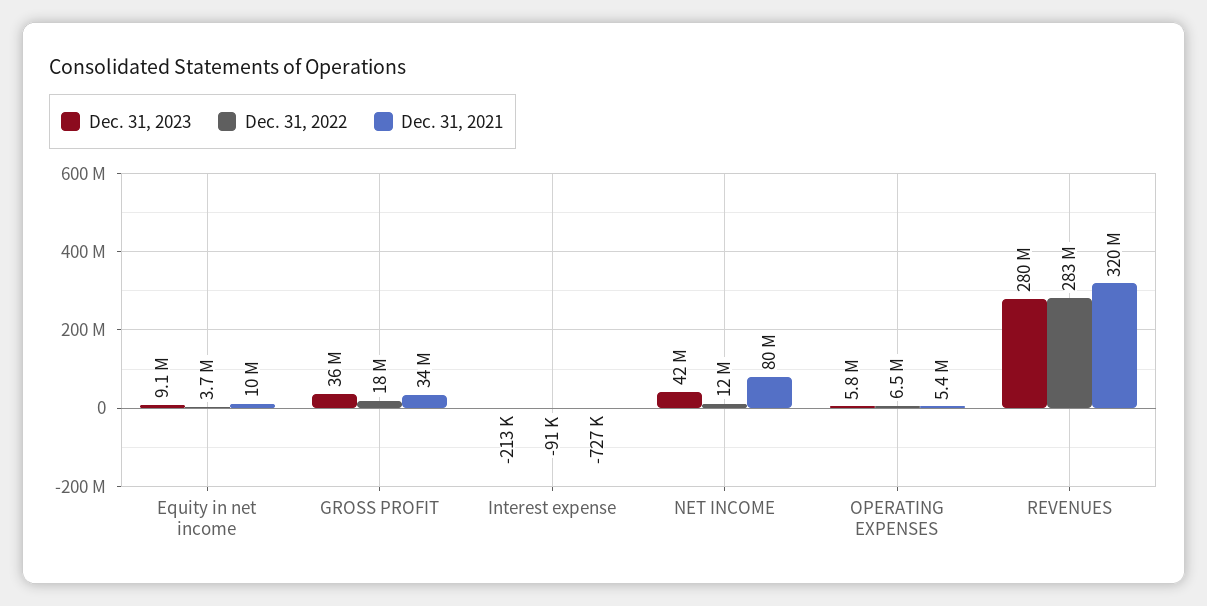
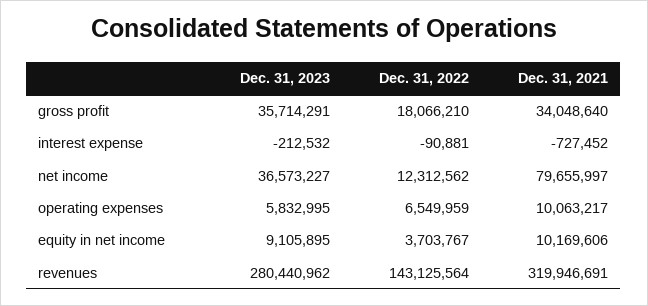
  {
    "Dec. 31, 2023": {
      "Equity in net income": 9105895,
      "GROSS PROFIT": 35714291,
      "Interest expense": -212532,
-     "NET INCOME": 42000000,
+     "NET INCOME": 36573227,
      "OPERATING EXPENSES": 5832995,
      "REVENUES": 280440962
    },
    "Dec. 31, 2022": {
      "Equity in net income": 3703767,
      "GROSS PROFIT": 18066210,
      "Interest expense": -90881,
      "NET INCOME": 12312562,
      "OPERATING EXPENSES": 6549959,
-     "REVENUES": 283000000
+     "REVENUES": 143125564
    },
    "Dec. 31, 2021": {
      "Equity in net income": 10169606,
      "GROSS PROFIT": 34048640,
      "Interest expense": -727452,
      "NET INCOME": 79655997,
-     "OPERATING EXPENSES": 5400000,
+     "OPERATING EXPENSES": 10063217,
      "REVENUES": 319946691
    }
  }

